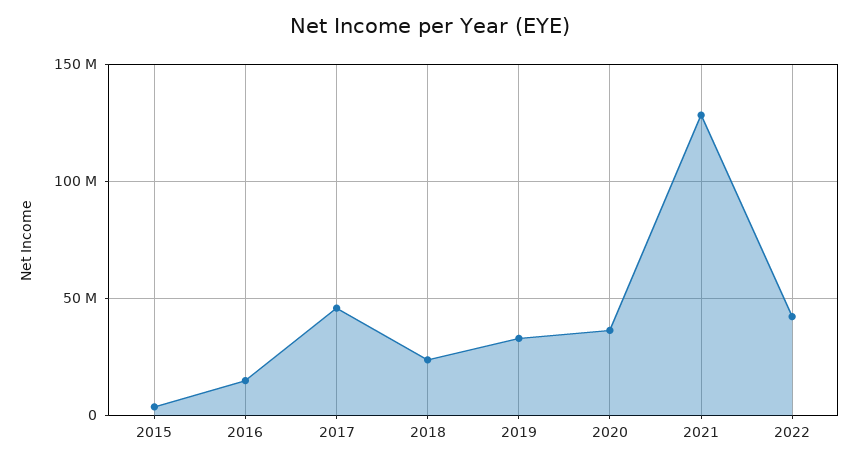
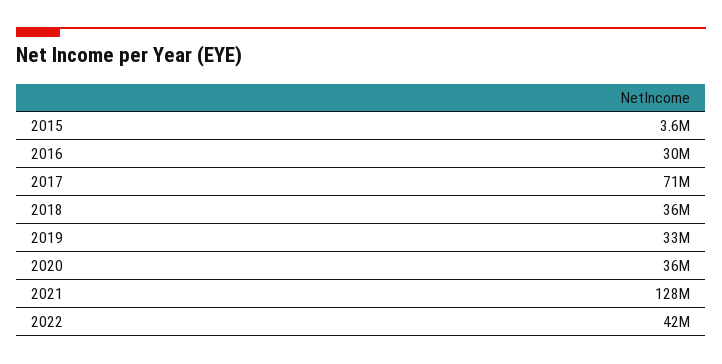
  {
    "2015": 3600000,
-   "2016": 15000000,
+   "2016": 30000000,
-   "2017": 45000000,
+   "2017": 71000000,
-   "2018": 25000000,
+   "2018": 36000000,
    "2019": 33000000,
    "2020": 36000000,
    "2021": 128000000,
    "2022": 42000000
  }

